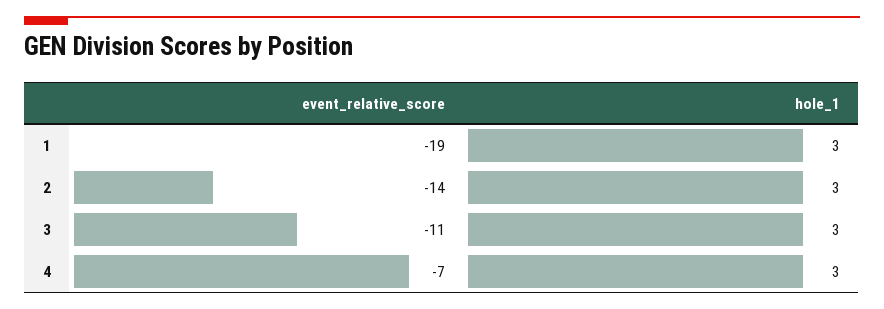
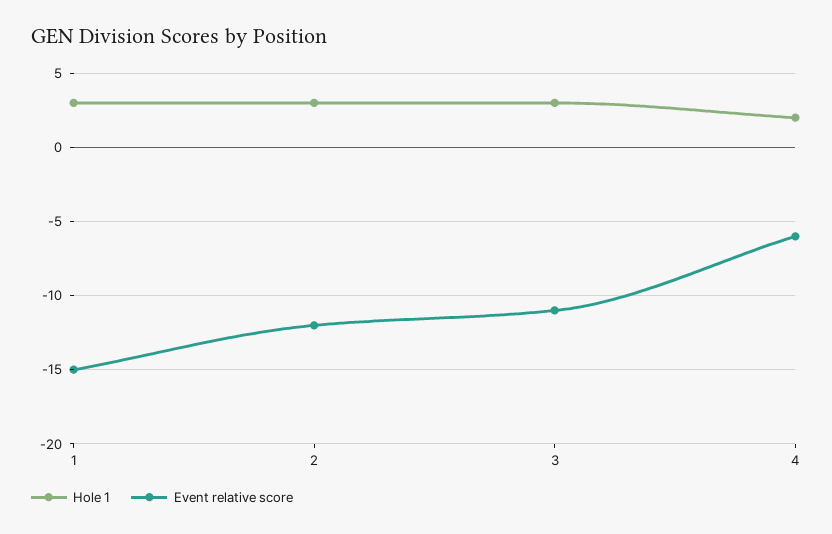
  {
    "event_relative_score": {
-     "1": -19,
+     "1": -15,
-     "2": -14,
+     "2": -12,
      "3": -11,
-     "4": -7
+     "4": -6
    },
    "hole_1": {
      "1": 3,
      "2": 3,
      "3": 3,
-     "4": 3
+     "4": 2
    }
  }

